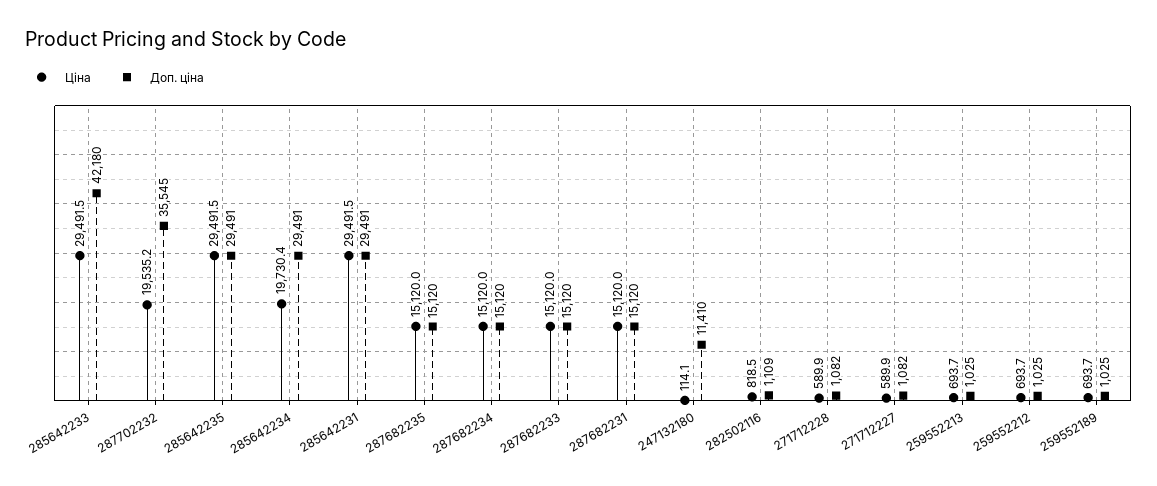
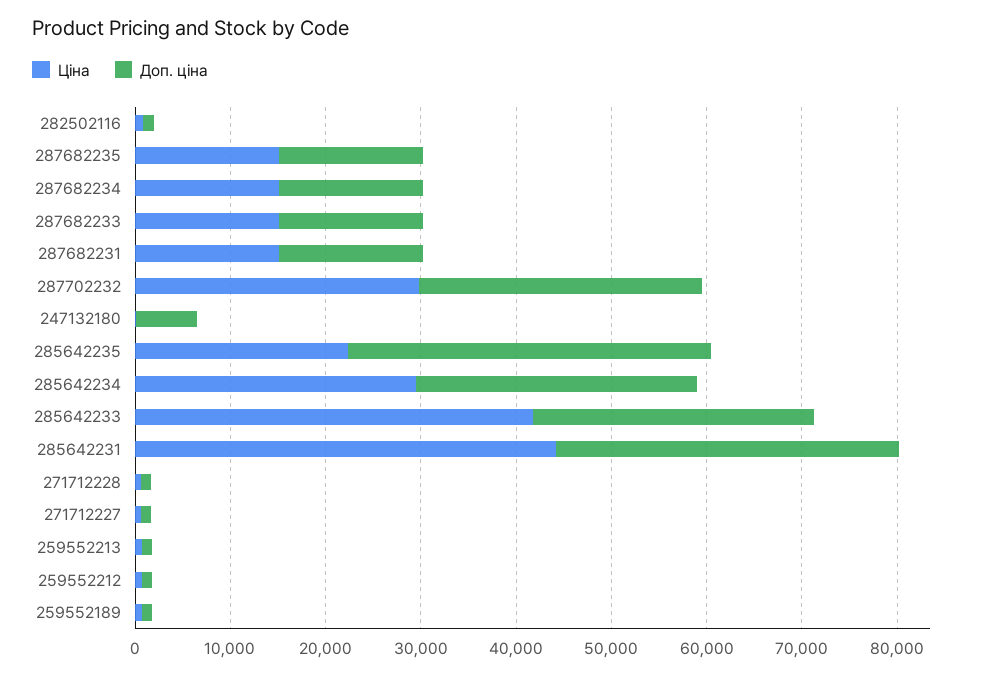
  {
    "Ціна": {
-     "285642233": 29491.5,
+     "285642233": 42000,
-     "287702232": 19535.2,
+     "287702232": 30000,
-     "285642235": 29491.5,
+     "285642235": 22000,
-     "285642234": 19730.4,
+     "285642234": 30000,
-     "285642231": 29491.5,
+     "285642231": 44000,
      "287682235": 15120,
      "287682234": 15120,
      "287682233": 15120,
      "287682231": 15120,
      "247132180": 114.1,
      "282502116": 818.5,
      "271712228": 589.9,
      "271712227": 589.9,
      "259552213": 693.7,
      "259552212": 693.7,
      "259552189": 693.7
    },
    "Доп. ціна": {
-     "285642233": 42180,
+     "285642233": 30000,
-     "287702232": 35545,
+     "287702232": 30000,
-     "285642235": 29491,
+     "285642235": 38000,
      "285642234": 29491,
-     "285642231": 29491,
+     "285642231": 36000,
      "287682235": 15120,
      "287682234": 15120,
      "287682233": 15120,
      "287682231": 15120,
-     "247132180": 11410,
+     "247132180": 6000,
      "282502116": 1109,
      "271712228": 1082,
      "271712227": 1082,
      "259552213": 1025,
      "259552212": 1025,
      "259552189": 1025
    }
  }

